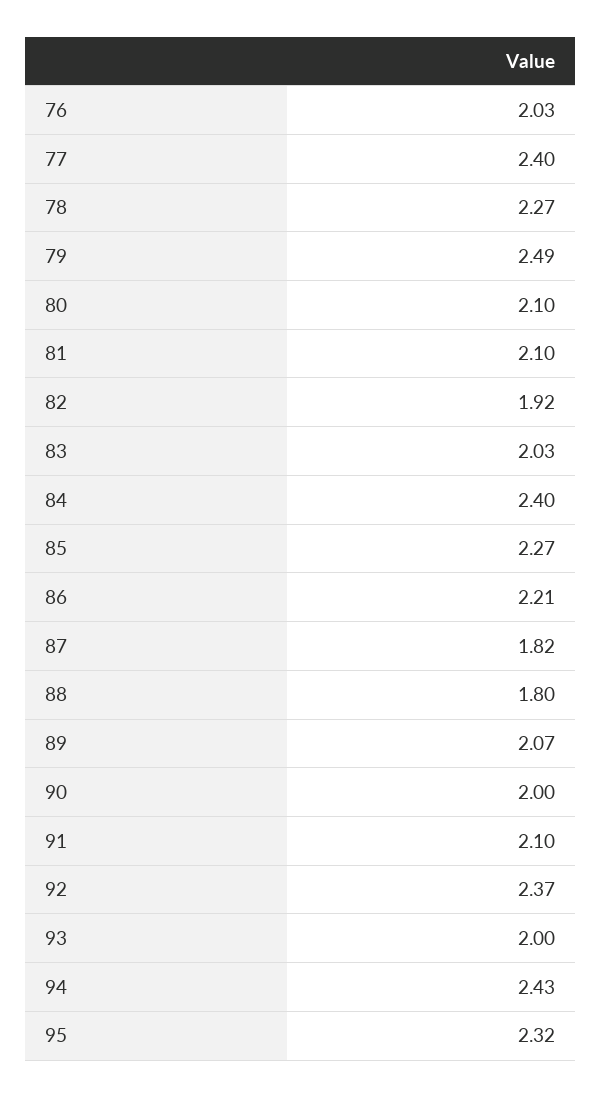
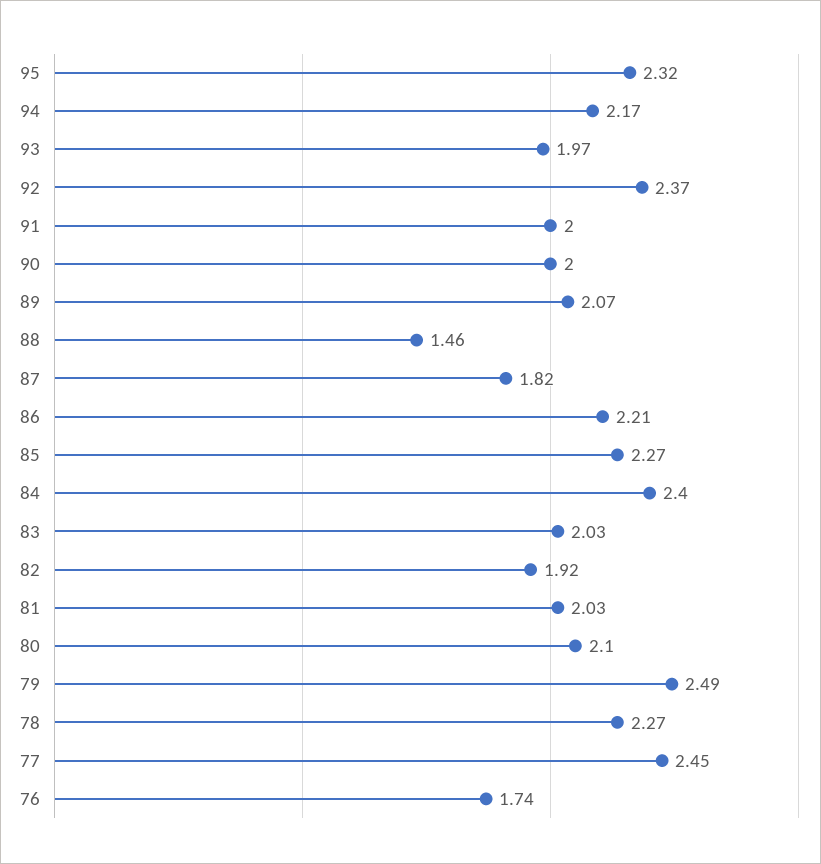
  {
-   "76": 2.03,
+   "76": 1.74,
-   "77": 2.4,
+   "77": 2.45,
    "78": 2.27,
    "79": 2.49,
    "80": 2.1,
-   "81": 2.1,
+   "81": 2.03,
    "82": 1.92,
    "83": 2.03,
    "84": 2.4,
    "85": 2.27,
    "86": 2.21,
    "87": 1.82,
-   "88": 1.8,
+   "88": 1.46,
    "89": 2.07,
    "90": 2,
-   "91": 2.1,
+   "91": 2,
    "92": 2.37,
-   "93": 2,
+   "93": 1.97,
-   "94": 2.43,
+   "94": 2.17,
    "95": 2.32
  }

